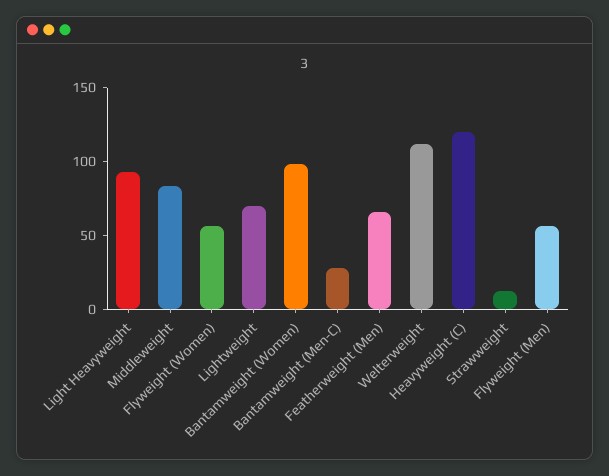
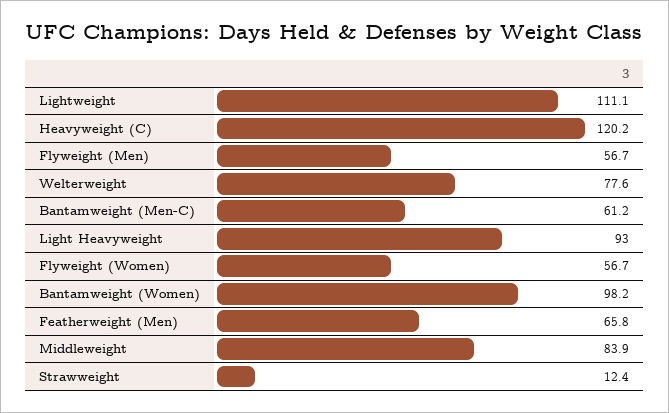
  {
    "Light Heavyweight": 93,
    "Middleweight": 83.9,
    "Flyweight (Women)": 56.7,
-   "Lightweight": 70,
+   "Lightweight": 111.1,
    "Bantamweight (Women)": 98.2,
-   "Bantamweight (Men-C)": 30,
+   "Bantamweight (Men-C)": 61.2,
    "Featherweight (Men)": 65.8,
-   "Welterweight": 110,
+   "Welterweight": 77.6,
    "Heavyweight (C)": 120.2,
    "Strawweight": 12.4,
    "Flyweight (Men)": 56.7
  }

